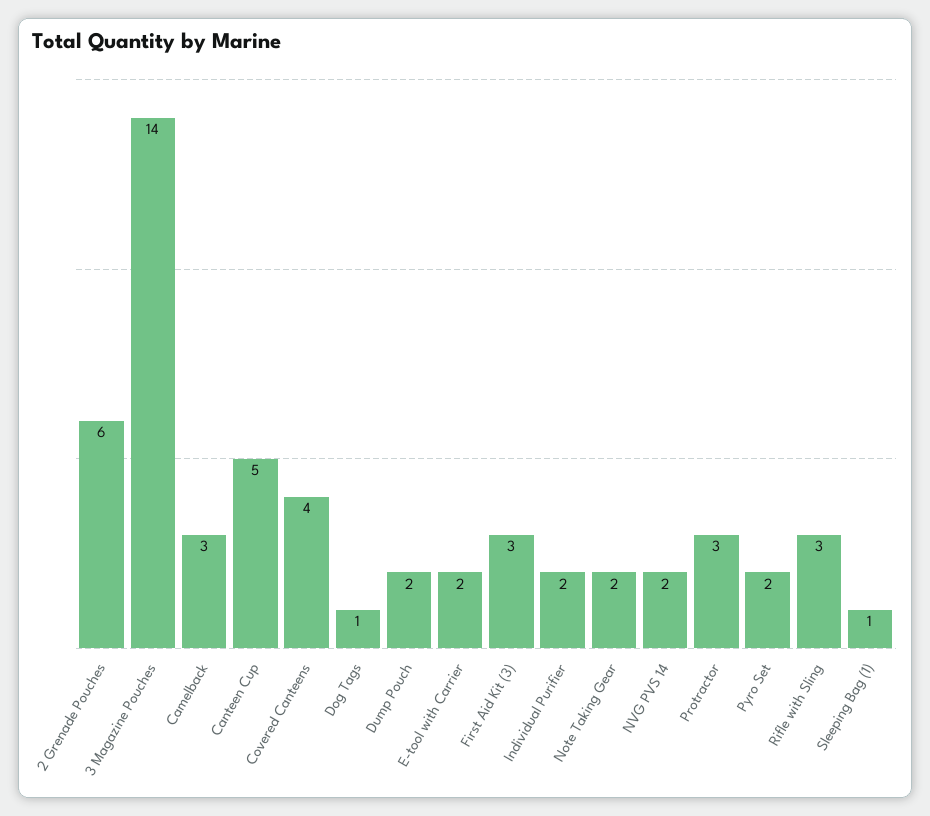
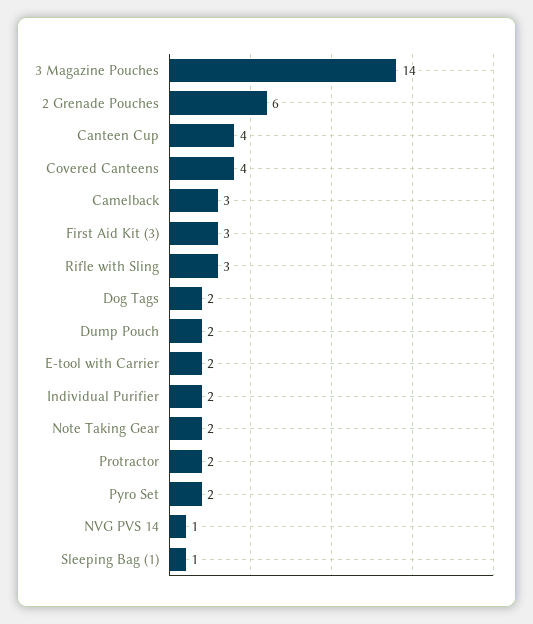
  {
    "2 Grenade Pouches": 6,
    "3 Magazine Pouches": 14,
    "Camelback": 3,
-   "Canteen Cup": 5,
+   "Canteen Cup": 4,
    "Covered Canteens": 4,
-   "Dog Tags": 1,
+   "Dog Tags": 2,
    "Dump Pouch": 2,
    "E-tool with Carrier": 2,
    "First Aid Kit (3)": 3,
    "Individual Purifier": 2,
    "Note Taking Gear": 2,
-   "NVG PVS 14": 2,
+   "NVG PVS 14": 1,
-   "Protractor": 3,
+   "Protractor": 2,
    "Pyro Set": 2,
    "Rifle with Sling": 3,
    "Sleeping Bag (1)": 1
  }

